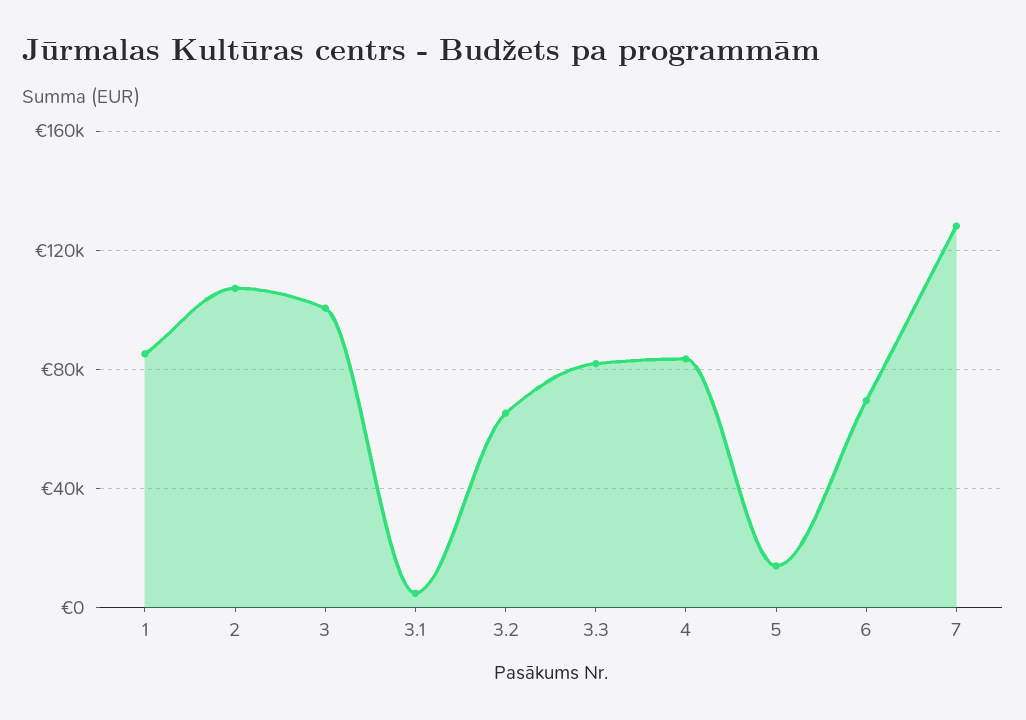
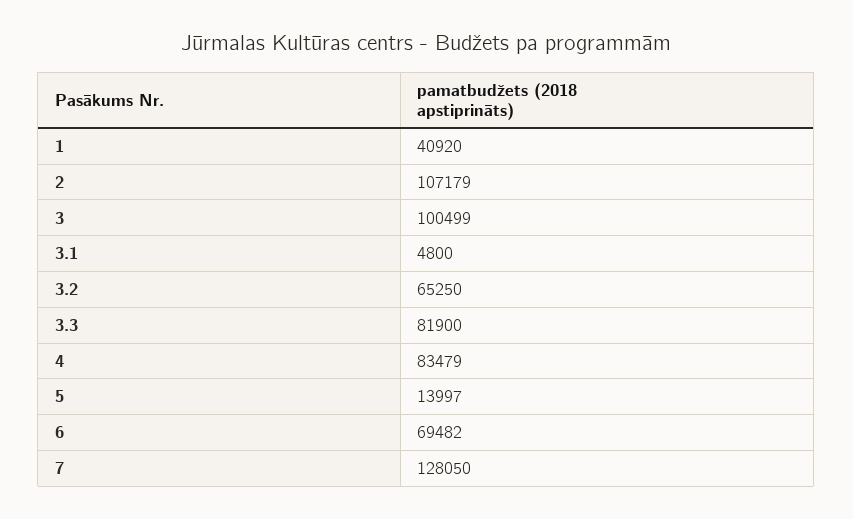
  {
-   "1": 85000,
+   "1": 40920,
    "2": 107179,
    "3": 100499,
    "3.1": 4800,
    "3.2": 65250,
    "3.3": 81900,
    "4": 83479,
    "5": 13997,
    "6": 69482,
    "7": 128050
  }

